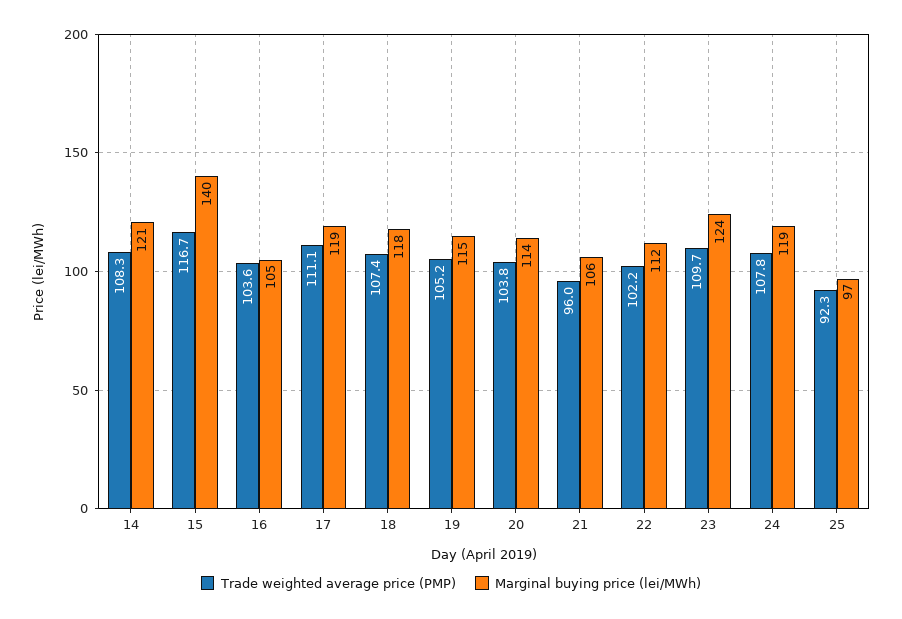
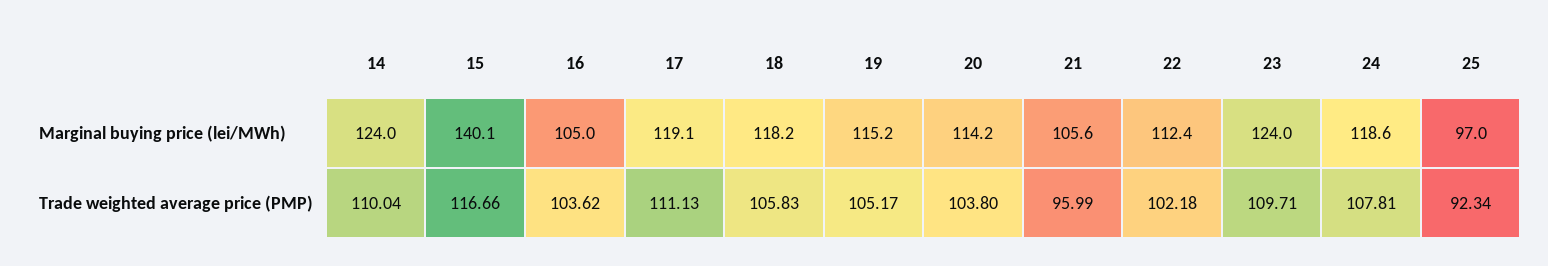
  {
    "Trade weighted average price (PMP)": {
-     "14": 108.3,
+     "14": 110.04,
      "15": 116.66,
      "16": 103.62,
      "17": 111.13,
-     "18": 107.4,
+     "18": 105.83,
      "19": 105.17,
      "20": 103.8,
      "21": 95.99,
      "22": 102.18,
      "23": 109.71,
      "24": 107.81,
      "25": 92.34
    },
    "Marginal buying price (lei/MWh)": {
-     "14": 121,
+     "14": 124,
      "15": 140.1,
      "16": 105,
      "17": 119.1,
      "18": 118.2,
      "19": 115.2,
      "20": 114.2,
      "21": 105.6,
      "22": 112.4,
      "23": 124,
      "24": 118.6,
      "25": 97
    }
  }

